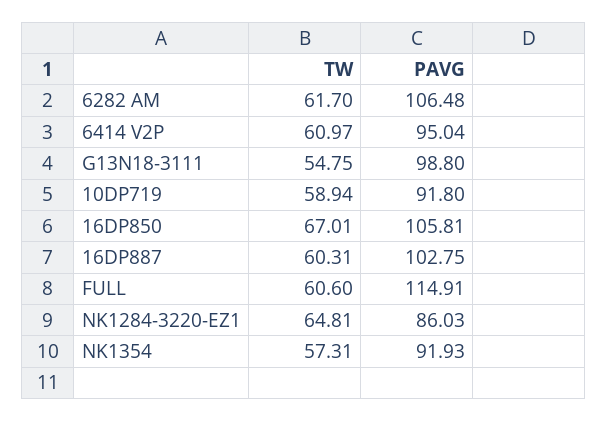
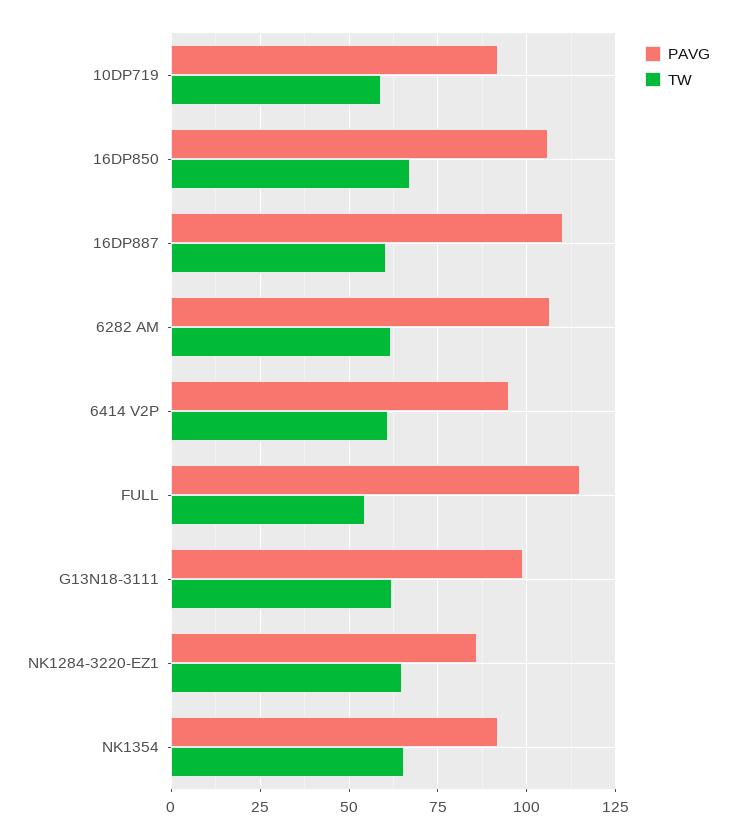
  {
    "TW": {
      "6282 AM": 61.7,
      "6414 V2P": 60.97,
-     "G13N18-3111": 54.75,
+     "G13N18-3111": 62.5,
      "10DP719": 58.94,
      "16DP850": 67.01,
      "16DP887": 60.31,
-     "FULL": 60.6,
+     "FULL": 55,
      "NK1284-3220-EZ1": 64.81,
-     "NK1354": 57.31
+     "NK1354": 65
    },
    "PAVG": {
      "6282 AM": 106.48,
      "6414 V2P": 95.04,
      "G13N18-3111": 98.8,
      "10DP719": 91.8,
      "16DP850": 105.81,
-     "16DP887": 102.75,
+     "16DP887": 110,
      "FULL": 114.91,
      "NK1284-3220-EZ1": 86.03,
      "NK1354": 91.93
    }
  }

